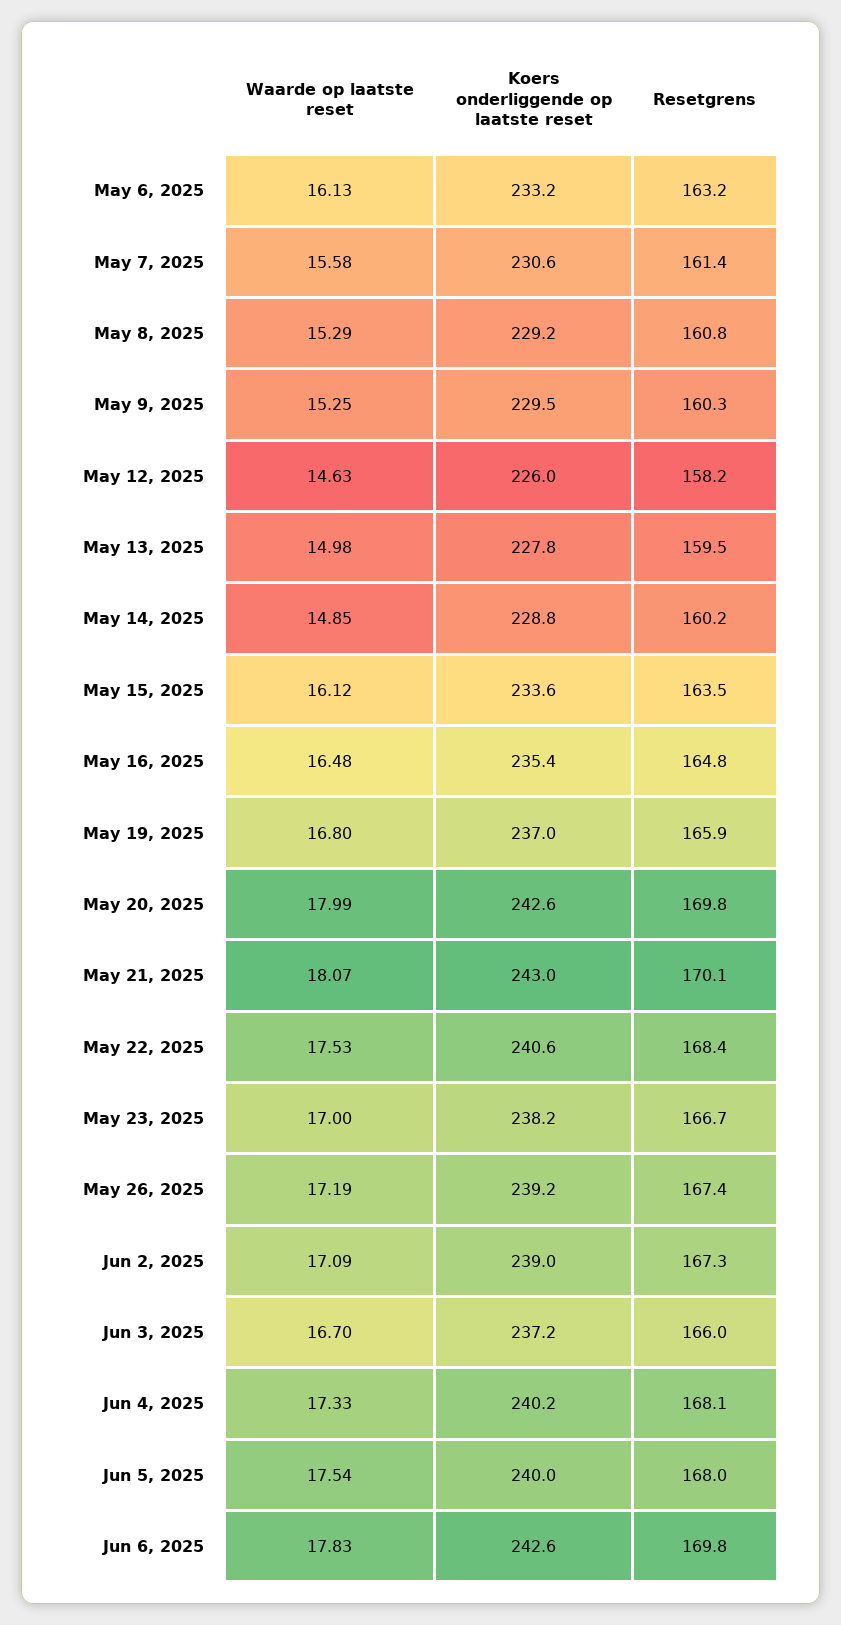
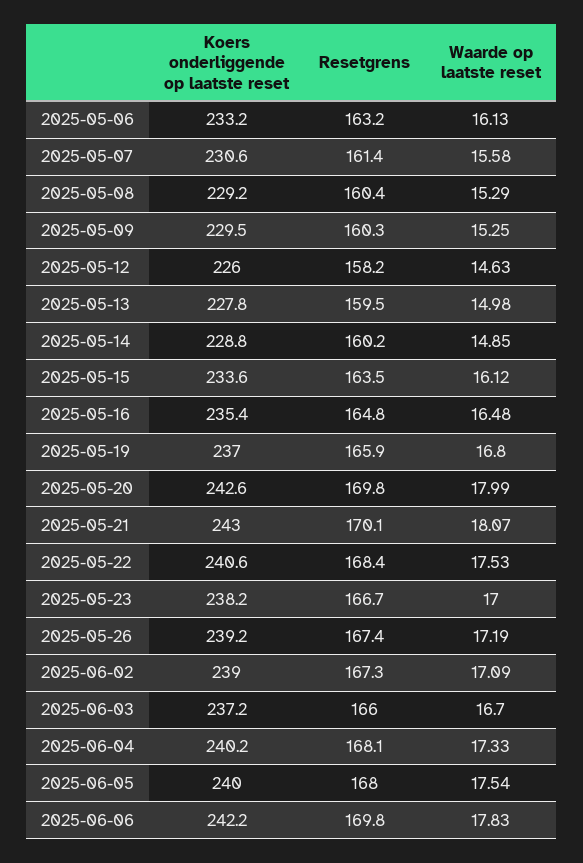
  {
    "Waarde op laatste reset": {
      "May 6, 2025": 16.13,
      "May 7, 2025": 15.58,
      "May 8, 2025": 15.29,
      "May 9, 2025": 15.25,
      "May 12, 2025": 14.63,
      "May 13, 2025": 14.98,
      "May 14, 2025": 14.85,
      "May 15, 2025": 16.12,
      "May 16, 2025": 16.48,
      "May 19, 2025": 16.8,
      "May 20, 2025": 17.99,
      "May 21, 2025": 18.07,
      "May 22, 2025": 17.53,
      "May 23, 2025": 17,
      "May 26, 2025": 17.19,
      "Jun 2, 2025": 17.09,
      "Jun 3, 2025": 16.7,
      "Jun 4, 2025": 17.33,
      "Jun 5, 2025": 17.54,
      "Jun 6, 2025": 17.83
    },
    "Koers onderliggende op laatste reset": {
      "May 6, 2025": 233.2,
      "May 7, 2025": 230.6,
      "May 8, 2025": 229.2,
      "May 9, 2025": 229.5,
      "May 12, 2025": 226,
      "May 13, 2025": 227.8,
      "May 14, 2025": 228.8,
      "May 15, 2025": 233.6,
      "May 16, 2025": 235.4,
      "May 19, 2025": 237,
      "May 20, 2025": 242.6,
      "May 21, 2025": 243,
      "May 22, 2025": 240.6,
      "May 23, 2025": 238.2,
      "May 26, 2025": 239.2,
      "Jun 2, 2025": 239,
      "Jun 3, 2025": 237.2,
      "Jun 4, 2025": 240.2,
      "Jun 5, 2025": 240,
-     "Jun 6, 2025": 242.6
+     "Jun 6, 2025": 242.2
    },
    "Resetgrens": {
      "May 6, 2025": 163.2,
      "May 7, 2025": 161.4,
-     "May 8, 2025": 160.8,
+     "May 8, 2025": 160.4,
      "May 9, 2025": 160.3,
      "May 12, 2025": 158.2,
      "May 13, 2025": 159.5,
      "May 14, 2025": 160.2,
      "May 15, 2025": 163.5,
      "May 16, 2025": 164.8,
      "May 19, 2025": 165.9,
      "May 20, 2025": 169.8,
      "May 21, 2025": 170.1,
      "May 22, 2025": 168.4,
      "May 23, 2025": 166.7,
      "May 26, 2025": 167.4,
      "Jun 2, 2025": 167.3,
      "Jun 3, 2025": 166,
      "Jun 4, 2025": 168.1,
      "Jun 5, 2025": 168,
      "Jun 6, 2025": 169.8
    }
  }

